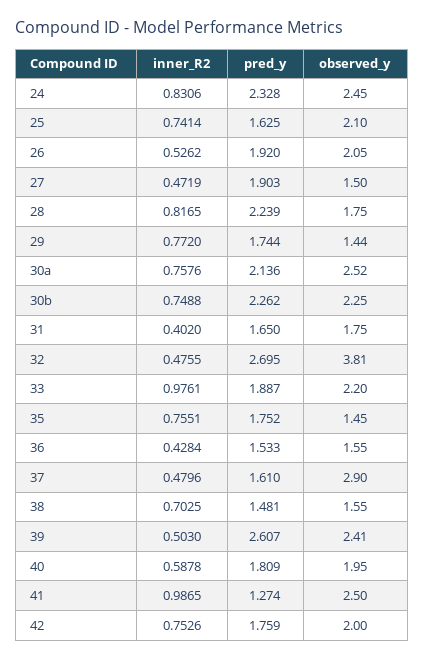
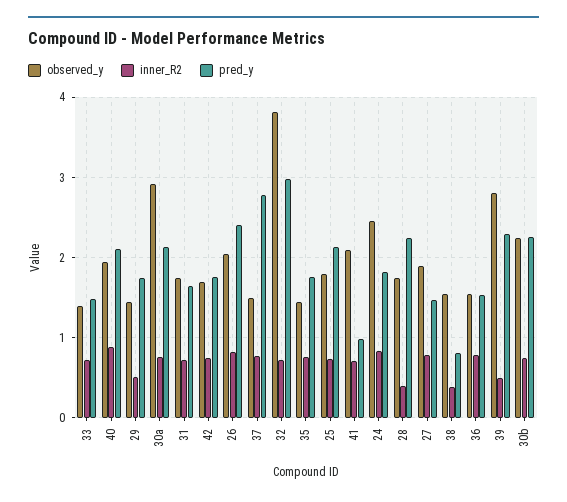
  {
    "inner_R2": {
      "24": 0.8306,
      "25": 0.7414,
-     "26": 0.5262,
+     "26": 0.8,
-     "27": 0.4719,
+     "27": 0.8,
-     "28": 0.8165,
+     "28": 0.4,
-     "29": 0.772,
+     "29": 0.5,
      "30a": 0.7576,
      "30b": 0.7488,
-     "31": 0.402,
+     "31": 0.7,
-     "32": 0.4755,
+     "32": 0.7,
-     "33": 0.9761,
+     "33": 0.7,
      "35": 0.7551,
-     "36": 0.4284,
+     "36": 0.8,
-     "37": 0.4796,
+     "37": 0.8,
-     "38": 0.7025,
+     "38": 0.4,
      "39": 0.503,
-     "40": 0.5878,
+     "40": 0.9,
-     "41": 0.9865,
+     "41": 0.7,
      "42": 0.7526
    },
    "pred_y": {
-     "24": 2.328,
+     "24": 1.8,
-     "25": 1.625,
+     "25": 2.1,
-     "26": 1.92,
+     "26": 2.4,
-     "27": 1.903,
+     "27": 1.5,
      "28": 2.239,
      "29": 1.744,
      "30a": 2.136,
      "30b": 2.262,
      "31": 1.65,
-     "32": 2.695,
+     "32": 3,
-     "33": 1.887,
+     "33": 1.5,
      "35": 1.752,
      "36": 1.533,
-     "37": 1.61,
+     "37": 2.8,
-     "38": 1.481,
+     "38": 0.8,
-     "39": 2.607,
+     "39": 2.3,
-     "40": 1.809,
+     "40": 2.1,
-     "41": 1.274,
+     "41": 1,
      "42": 1.759
    },
    "observed_y": {
      "24": 2.45,
-     "25": 2.1,
+     "25": 1.8,
      "26": 2.05,
-     "27": 1.5,
+     "27": 1.9,
      "28": 1.75,
      "29": 1.44,
-     "30a": 2.52,
+     "30a": 2.9,
      "30b": 2.25,
      "31": 1.75,
      "32": 3.81,
-     "33": 2.2,
+     "33": 1.4,
      "35": 1.45,
      "36": 1.55,
-     "37": 2.9,
+     "37": 1.5,
      "38": 1.55,
-     "39": 2.41,
+     "39": 2.8,
      "40": 1.95,
-     "41": 2.5,
+     "41": 2.1,
-     "42": 2
+     "42": 1.7
    }
  }

